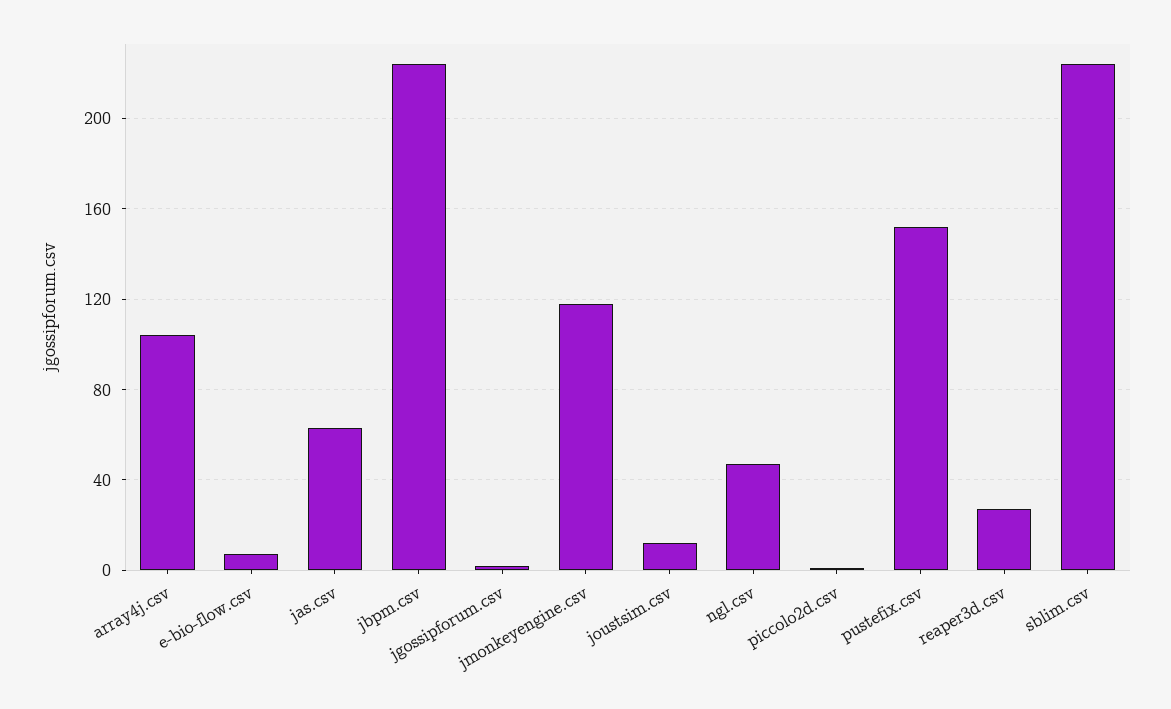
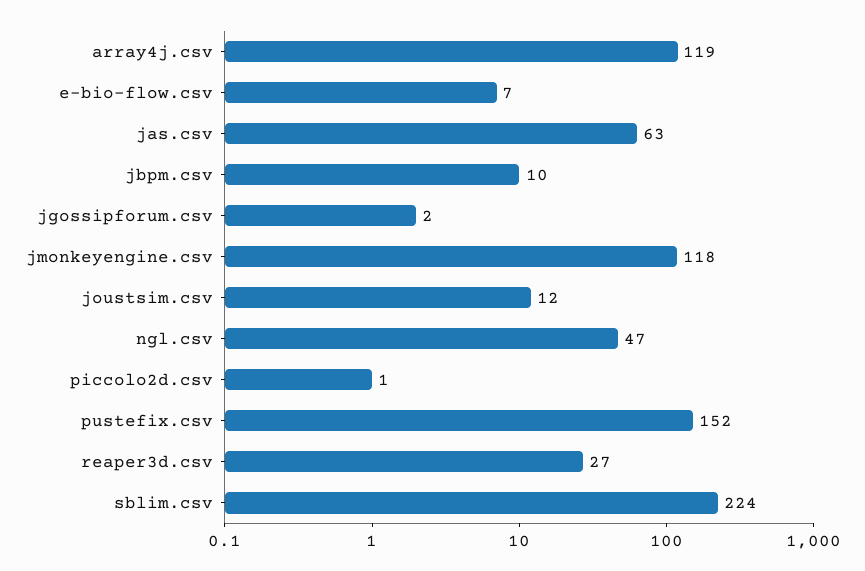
  {
-   "array4j.csv": 105,
+   "array4j.csv": 119,
    "e-bio-flow.csv": 7,
    "jas.csv": 63,
-   "jbpm.csv": 225,
+   "jbpm.csv": 10,
    "jgossipforum.csv": 2,
    "jmonkeyengine.csv": 118,
    "joustsim.csv": 12,
    "ngl.csv": 47,
    "piccolo2d.csv": 1,
    "pustefix.csv": 152,
    "reaper3d.csv": 27,
    "sblim.csv": 224
  }

